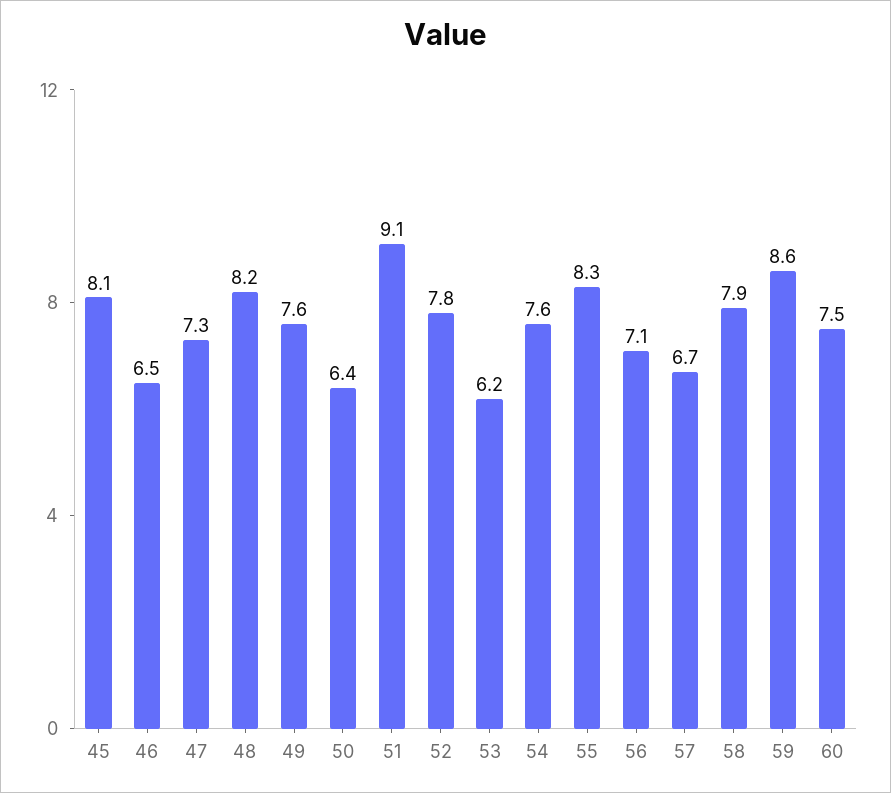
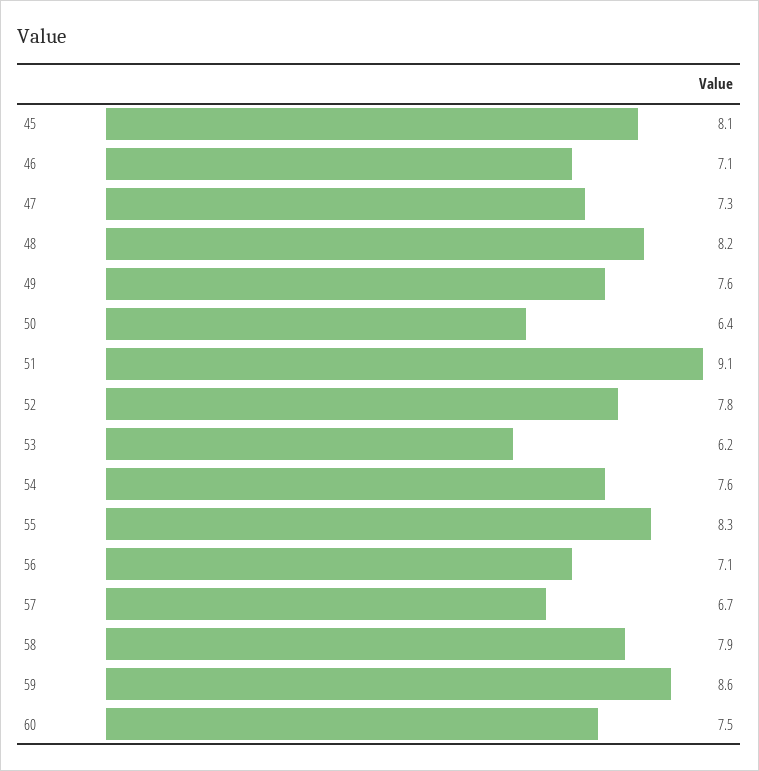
  {
    "45": 8.1,
-   "46": 6.5,
+   "46": 7.1,
    "47": 7.3,
    "48": 8.2,
    "49": 7.6,
    "50": 6.4,
    "51": 9.1,
    "52": 7.8,
    "53": 6.2,
    "54": 7.6,
    "55": 8.3,
    "56": 7.1,
    "57": 6.7,
    "58": 7.9,
    "59": 8.6,
    "60": 7.5
  }

